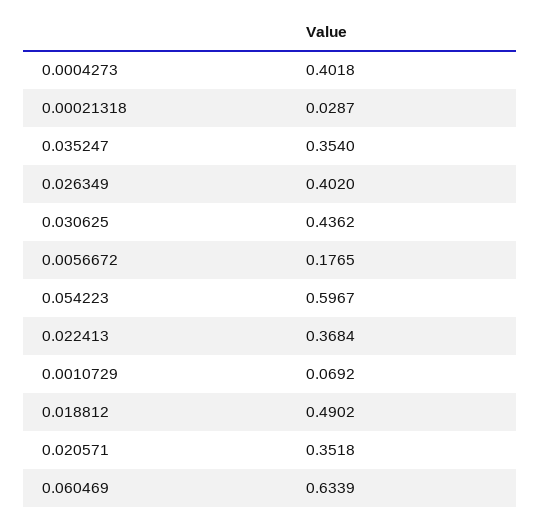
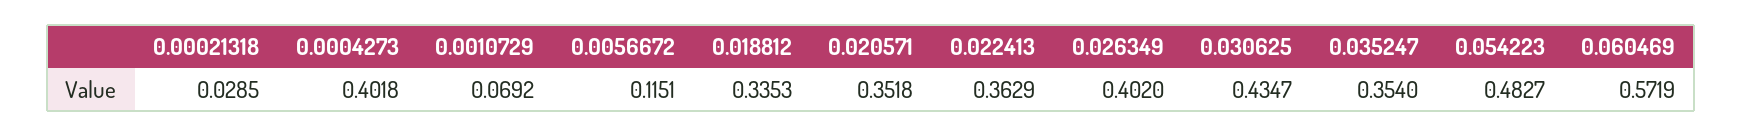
  {
    "0.0004273": 0.4018,
-   "0.00021318": 0.0287,
+   "0.00021318": 0.0285,
    "0.035247": 0.354,
    "0.026349": 0.402,
-   "0.030625": 0.4362,
+   "0.030625": 0.4347,
-   "0.0056672": 0.1765,
+   "0.0056672": 0.1151,
-   "0.054223": 0.5967,
+   "0.054223": 0.4827,
-   "0.022413": 0.3684,
+   "0.022413": 0.3629,
    "0.0010729": 0.0692,
-   "0.018812": 0.4902,
+   "0.018812": 0.3353,
    "0.020571": 0.3518,
-   "0.060469": 0.6339
+   "0.060469": 0.5719
  }

